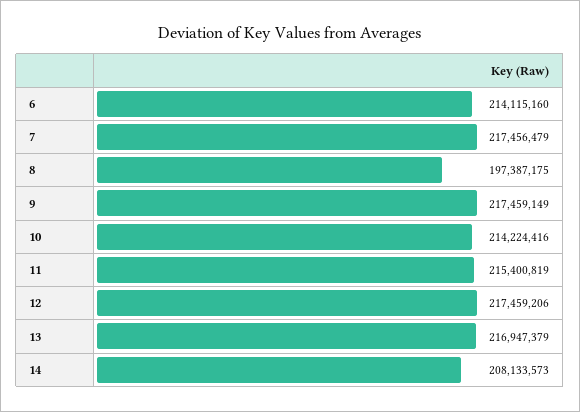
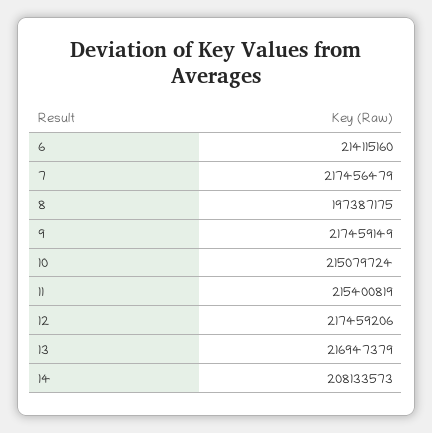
  {
    "6": 214115160,
    "7": 217456479,
    "8": 197387175,
    "9": 217459149,
-   "10": 214224416,
+   "10": 215079724,
    "11": 215400819,
    "12": 217459206,
    "13": 216947379,
    "14": 208133573
  }

